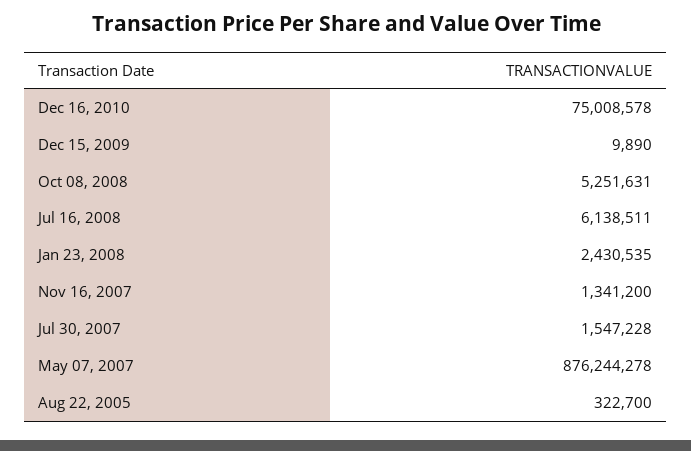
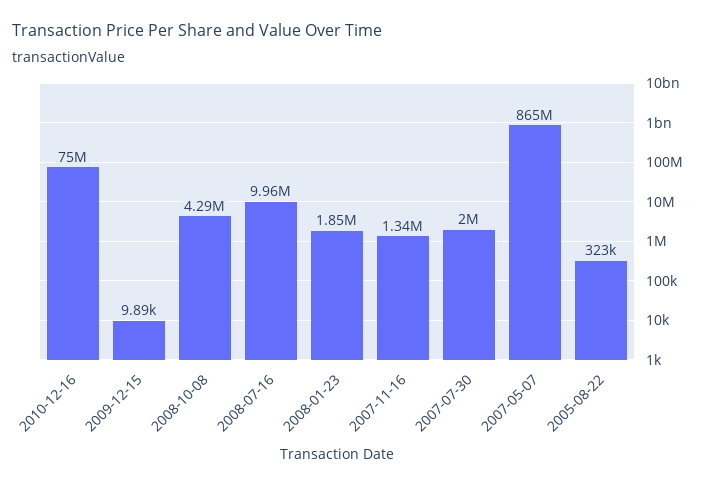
  {
    "Dec 16, 2010": 75008578,
    "Dec 15, 2009": 9890,
-   "Oct 08, 2008": 5251631,
+   "Oct 08, 2008": 4290000,
-   "Jul 16, 2008": 6138511,
+   "Jul 16, 2008": 9960000,
-   "Jan 23, 2008": 2430535,
+   "Jan 23, 2008": 1850000,
    "Nov 16, 2007": 1341200,
-   "Jul 30, 2007": 1547228,
+   "Jul 30, 2007": 2000000,
-   "May 07, 2007": 876244278,
+   "May 07, 2007": 865000000,
    "Aug 22, 2005": 322700
  }

